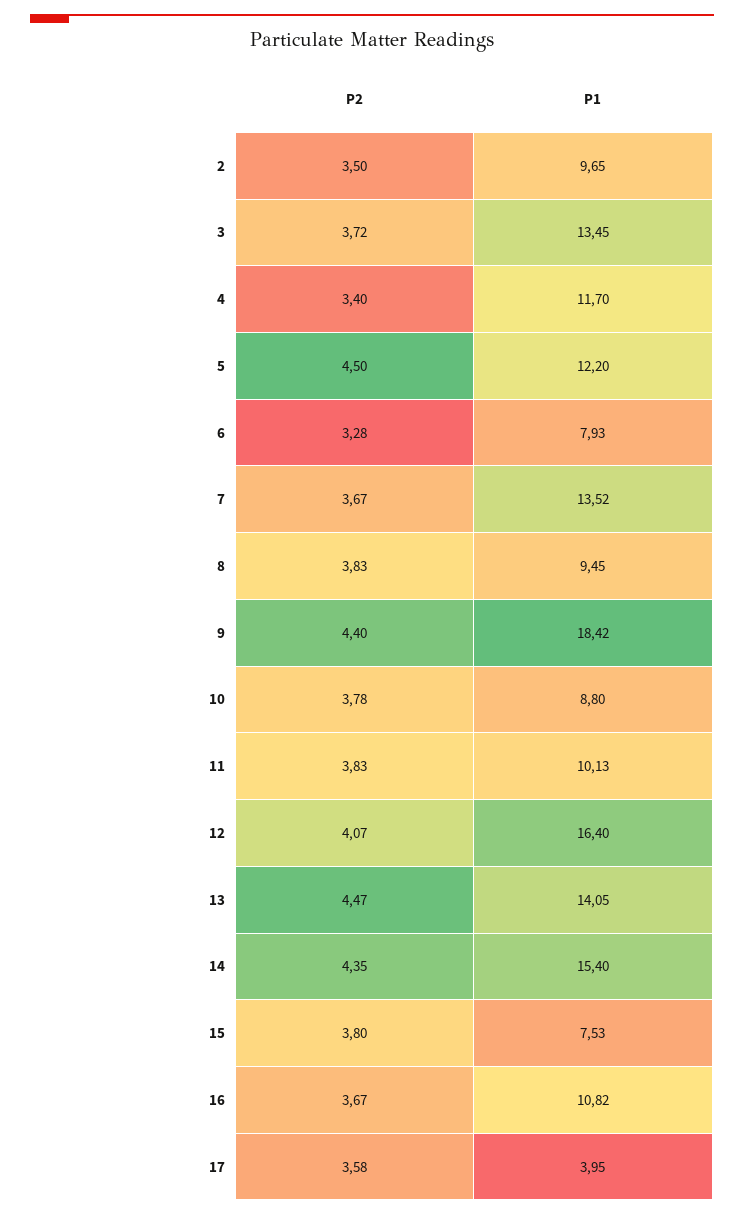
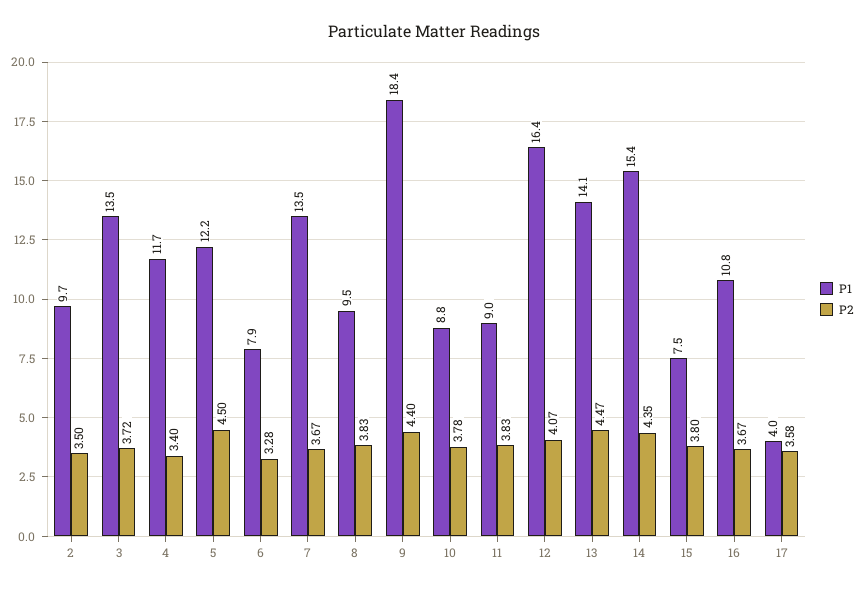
  {
    "P2": {
      "2": 3.5,
      "3": 3.72,
      "4": 3.4,
      "5": 4.5,
      "6": 3.28,
      "7": 3.67,
      "8": 3.83,
      "9": 4.4,
      "10": 3.78,
      "11": 3.83,
      "12": 4.07,
      "13": 4.47,
      "14": 4.35,
      "15": 3.8,
      "16": 3.67,
      "17": 3.58
    },
    "P1": {
      "2": 9.65,
      "3": 13.45,
      "4": 11.7,
      "5": 12.2,
      "6": 7.93,
      "7": 13.52,
      "8": 9.45,
      "9": 18.42,
      "10": 8.8,
-     "11": 10.13,
+     "11": 9,
      "12": 16.4,
      "13": 14.05,
      "14": 15.4,
      "15": 7.53,
      "16": 10.82,
      "17": 3.95
    }
  }

